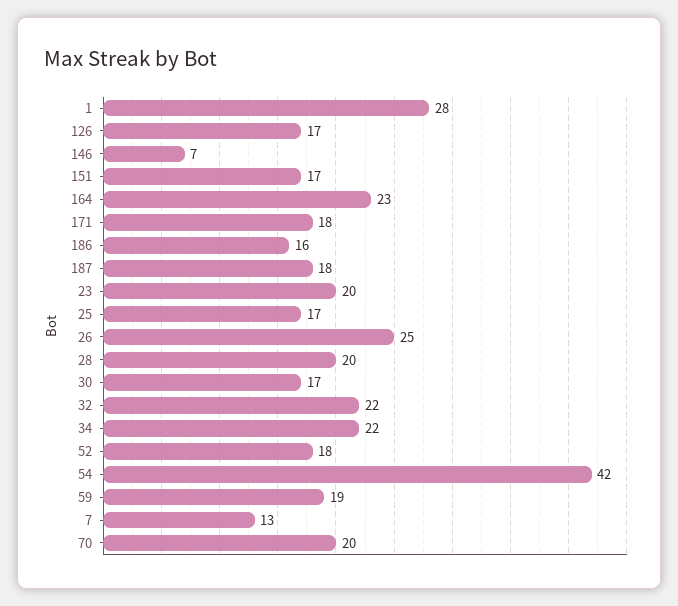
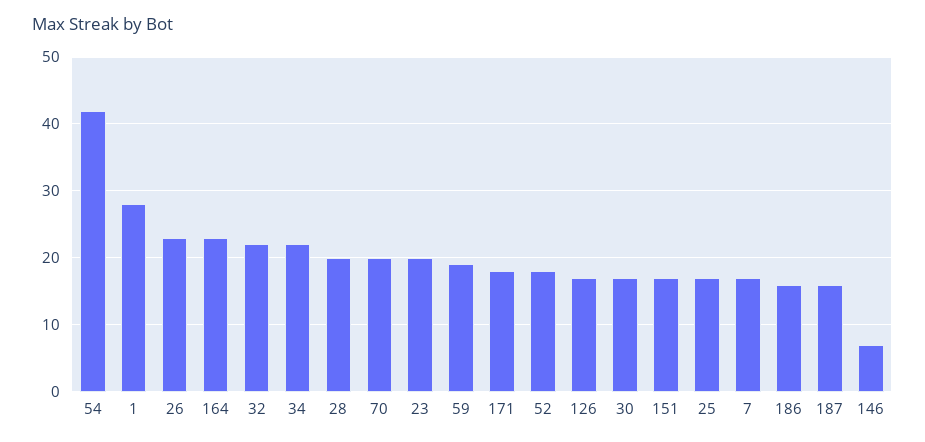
  {
    "1": 28,
    "126": 17,
    "146": 7,
    "151": 17,
    "164": 23,
    "171": 18,
    "186": 16,
-   "187": 18,
+   "187": 16,
    "23": 20,
    "25": 17,
-   "26": 25,
+   "26": 23,
    "28": 20,
    "30": 17,
    "32": 22,
    "34": 22,
    "52": 18,
    "54": 42,
    "59": 19,
-   "7": 13,
+   "7": 17,
    "70": 20
  }

